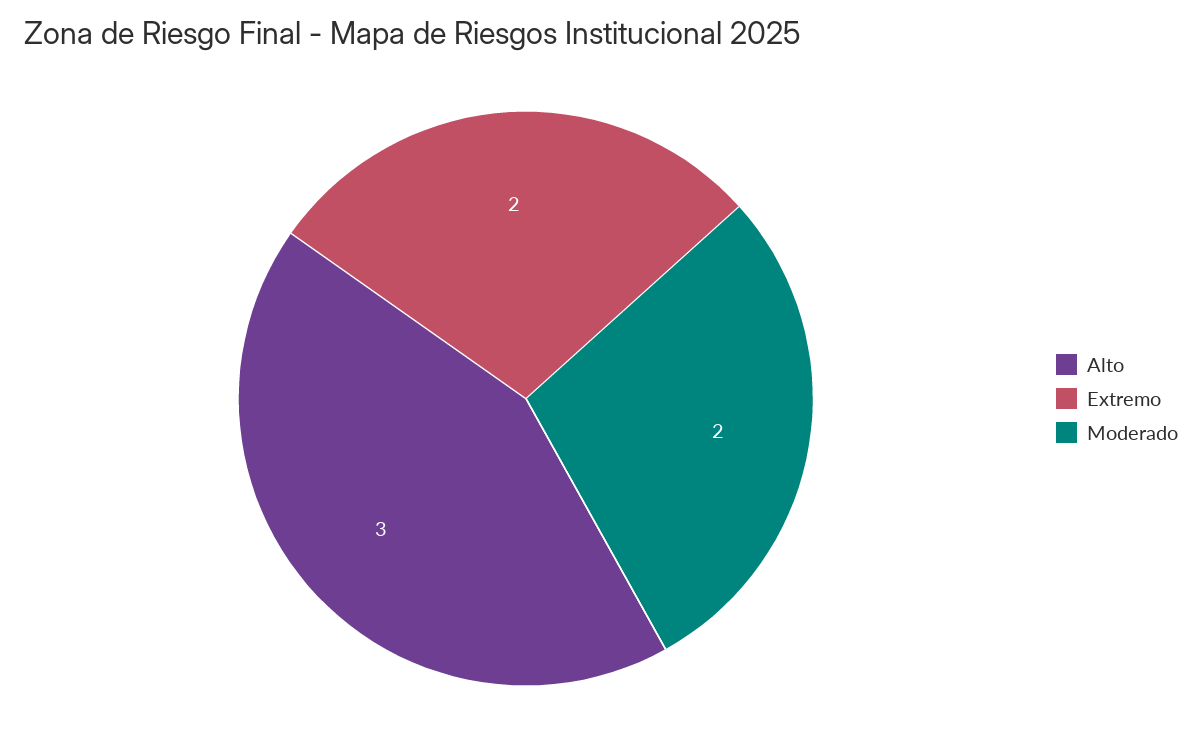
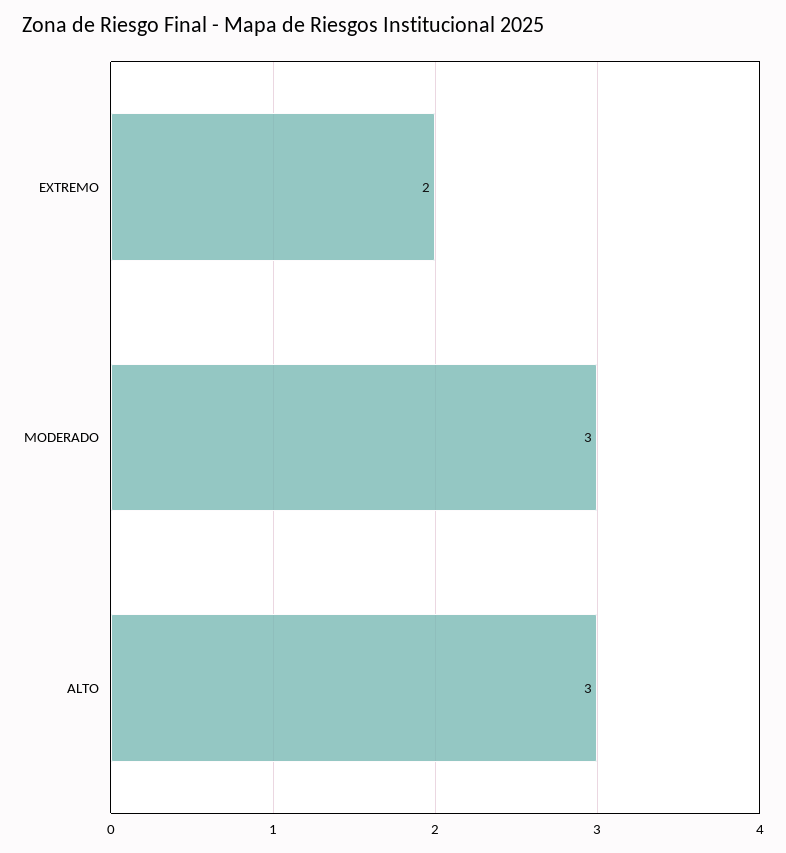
  {
    "Alto": 3,
    "Extremo": 2,
-   "Moderado": 2
+   "Moderado": 3
  }

